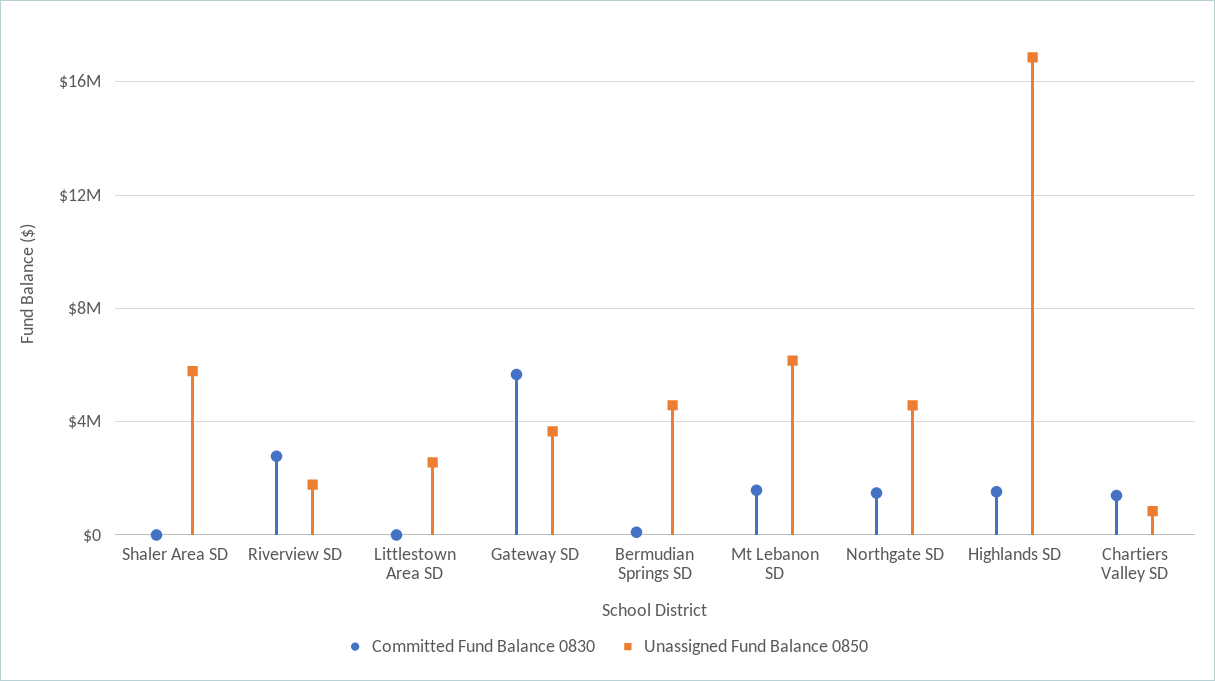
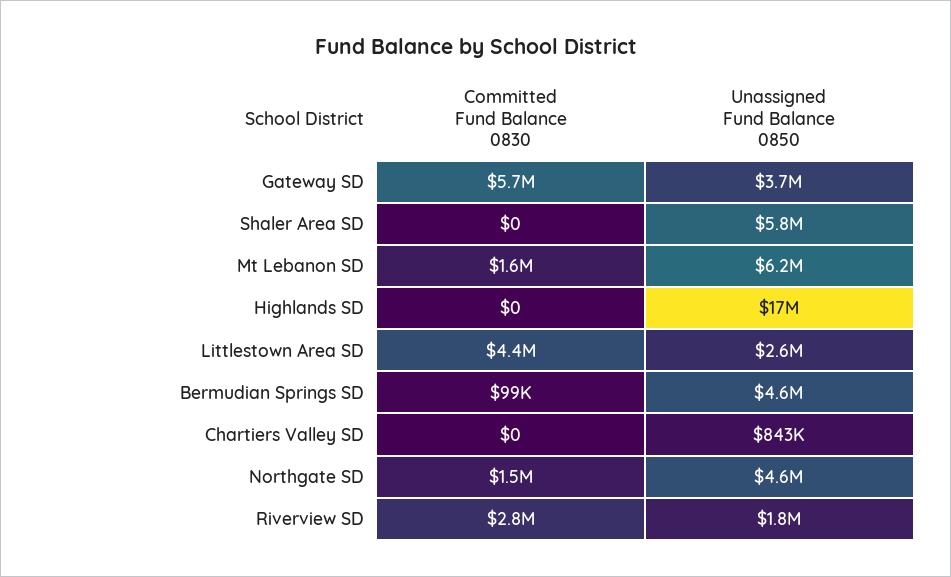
  {
    "Committed Fund Balance 0830": {
      "Shaler Area SD": 0,
      "Riverview SD": 2800000,
-     "Littlestown Area SD": 0,
+     "Littlestown Area SD": 4400000,
      "Gateway SD": 5700000,
      "Bermudian Springs SD": 99000,
      "Mt Lebanon SD": 1600000,
      "Northgate SD": 1500000,
-     "Highlands SD": 1500000,
+     "Highlands SD": 0,
-     "Chartiers Valley SD": 1500000
+     "Chartiers Valley SD": 0
    },
    "Unassigned Fund Balance 0850": {
      "Shaler Area SD": 5800000,
      "Riverview SD": 1800000,
      "Littlestown Area SD": 2600000,
      "Gateway SD": 3700000,
      "Bermudian Springs SD": 4600000,
      "Mt Lebanon SD": 6200000,
      "Northgate SD": 4600000,
      "Highlands SD": 17000000,
      "Chartiers Valley SD": 843000
    }
  }

